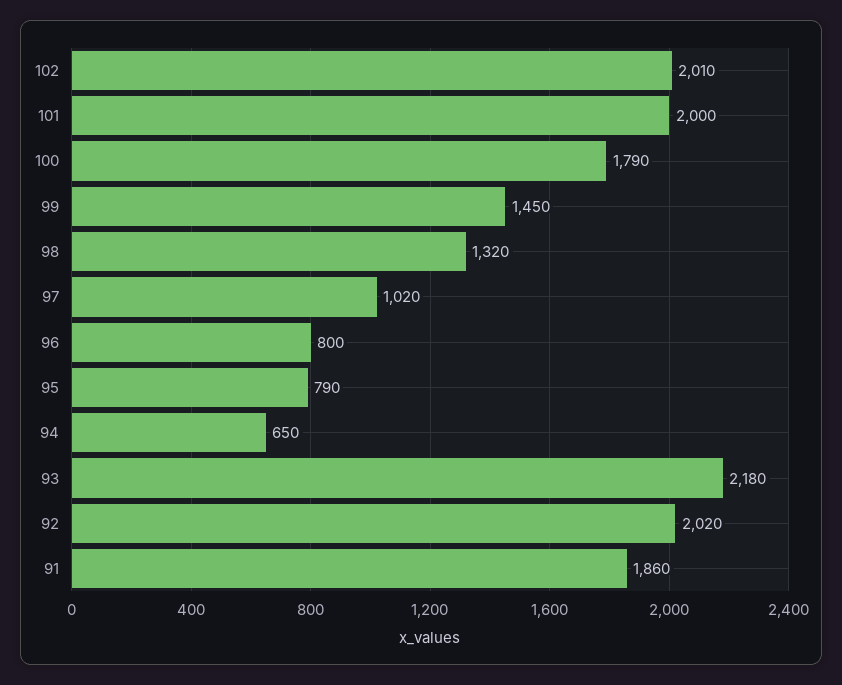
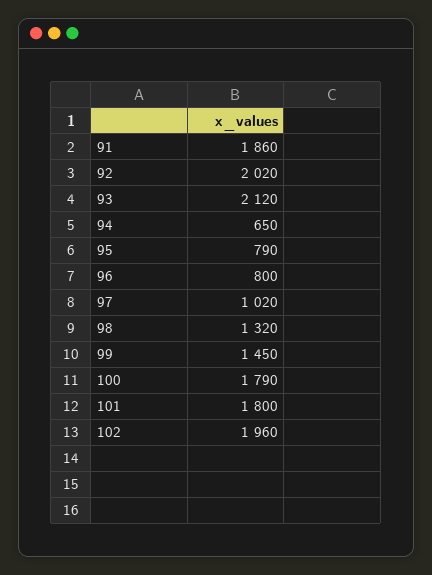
  {
-   "102": 2010,
+   "102": 1960,
-   "101": 2000,
+   "101": 1800,
    "100": 1790,
    "99": 1450,
    "98": 1320,
    "97": 1020,
    "96": 800,
    "95": 790,
    "94": 650,
-   "93": 2180,
+   "93": 2120,
    "92": 2020,
    "91": 1860
  }

